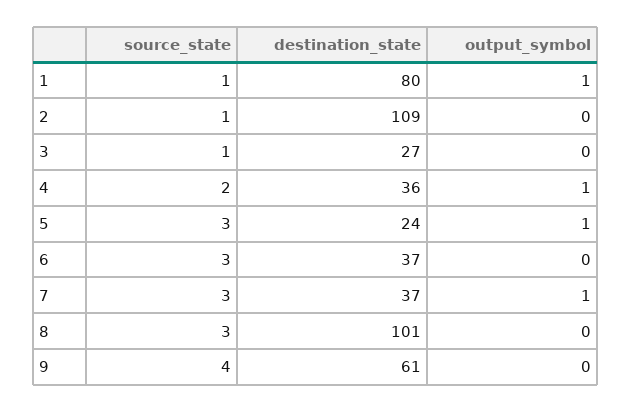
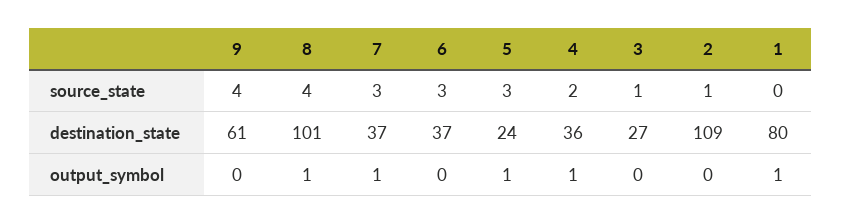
  {
    "source_state": {
-     "1": 1,
+     "1": 0,
      "2": 1,
      "3": 1,
      "4": 2,
      "5": 3,
      "6": 3,
      "7": 3,
-     "8": 3,
+     "8": 4,
      "9": 4
    },
    "destination_state": {
      "1": 80,
      "2": 109,
      "3": 27,
      "4": 36,
      "5": 24,
      "6": 37,
      "7": 37,
      "8": 101,
      "9": 61
    },
    "output_symbol": {
      "1": 1,
      "2": 0,
      "3": 0,
      "4": 1,
      "5": 1,
      "6": 0,
      "7": 1,
-     "8": 0,
+     "8": 1,
      "9": 0
    }
  }

